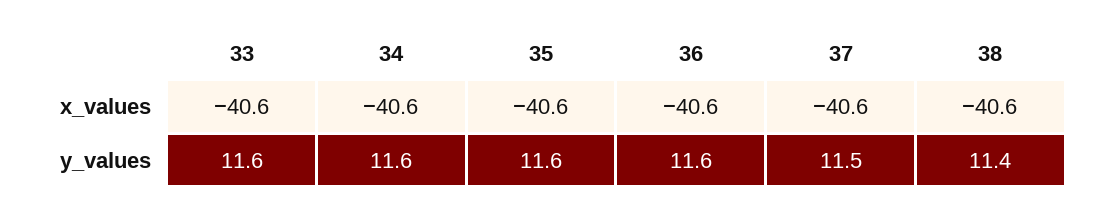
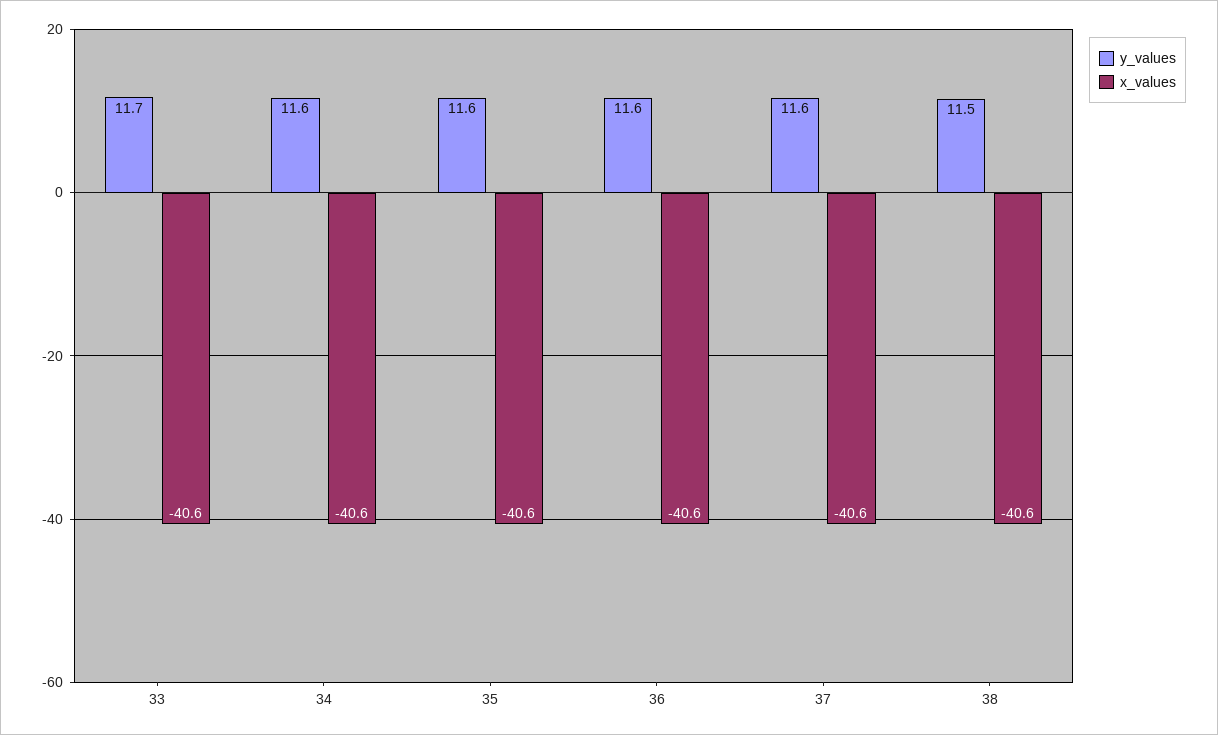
  {
    "x_values": {
      "33": -40.6,
      "34": -40.6,
      "35": -40.6,
      "36": -40.6,
      "37": -40.6,
      "38": -40.6
    },
    "y_values": {
-     "33": 11.6,
+     "33": 11.7,
      "34": 11.6,
      "35": 11.6,
      "36": 11.6,
-     "37": 11.5,
+     "37": 11.6,
-     "38": 11.4
+     "38": 11.5
    }
  }

